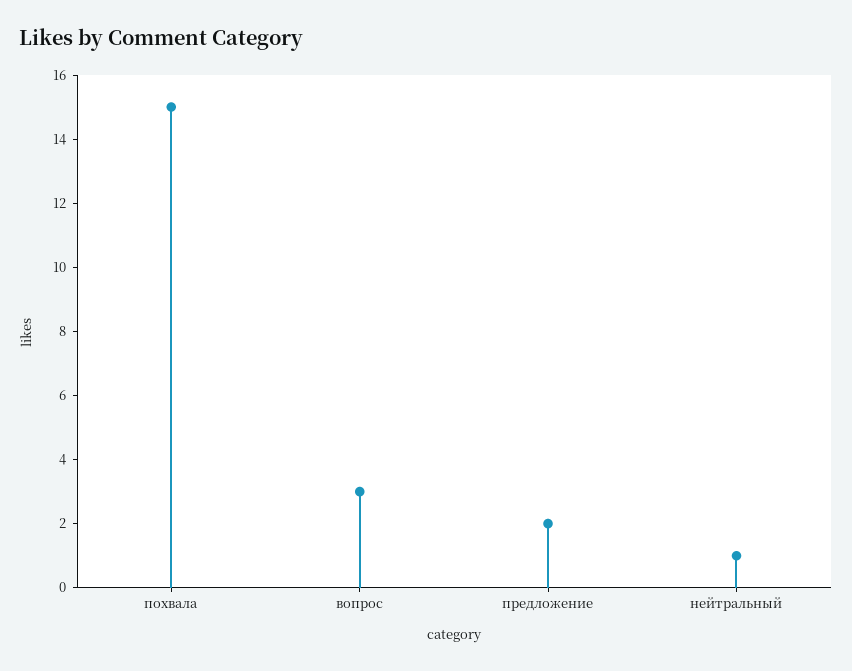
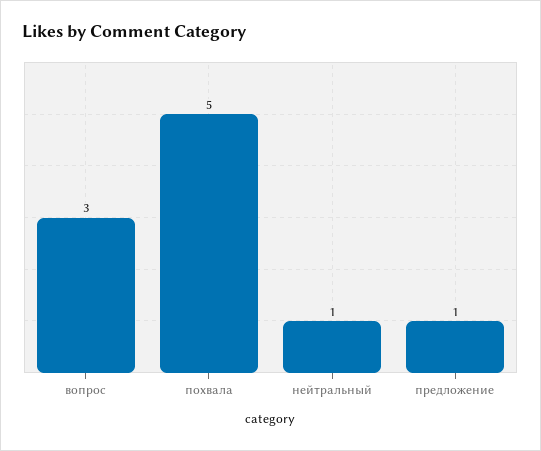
  {
-   "похвала": 15,
+   "похвала": 5,
    "вопрос": 3,
-   "предложение": 2,
+   "предложение": 1,
    "нейтральный": 1
  }

